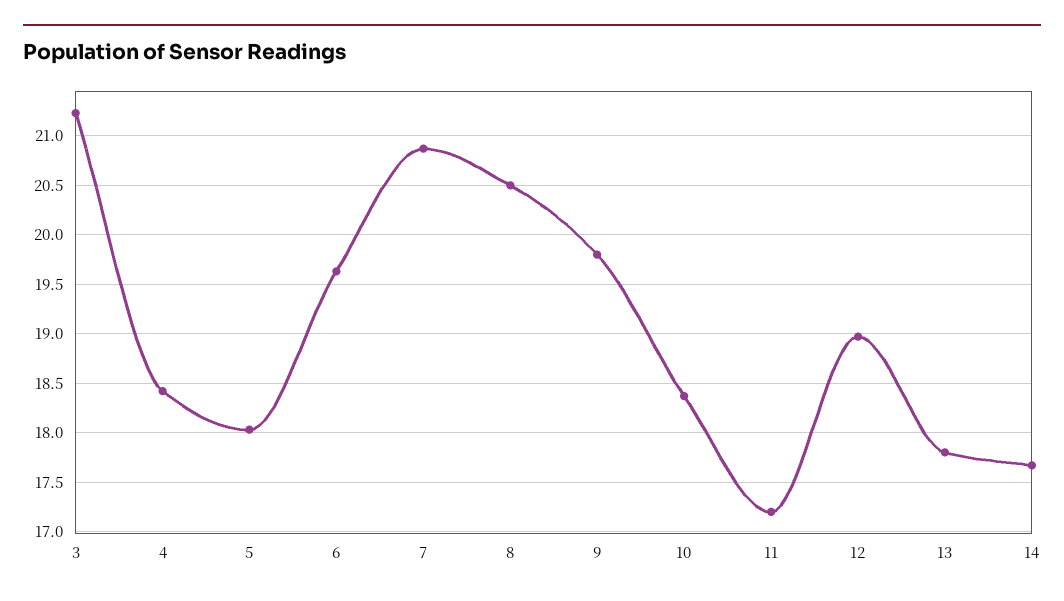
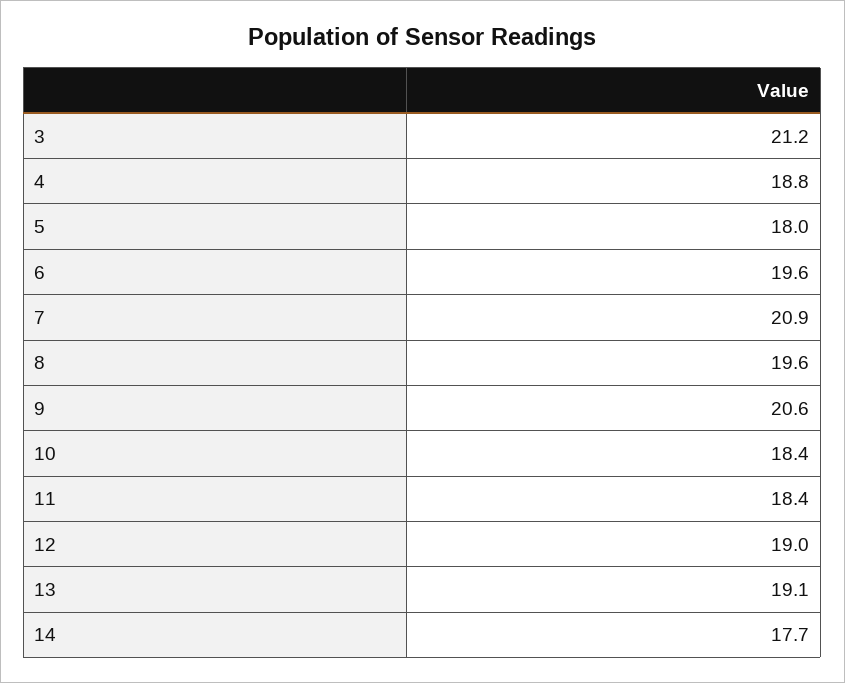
  {
    "3": 21.2,
-   "4": 18.4,
+   "4": 18.8,
    "5": 18,
    "6": 19.6,
    "7": 20.9,
-   "8": 20.5,
+   "8": 19.6,
-   "9": 19.8,
+   "9": 20.6,
    "10": 18.4,
-   "11": 17.2,
+   "11": 18.4,
    "12": 19,
-   "13": 17.8,
+   "13": 19.1,
    "14": 17.7
  }

